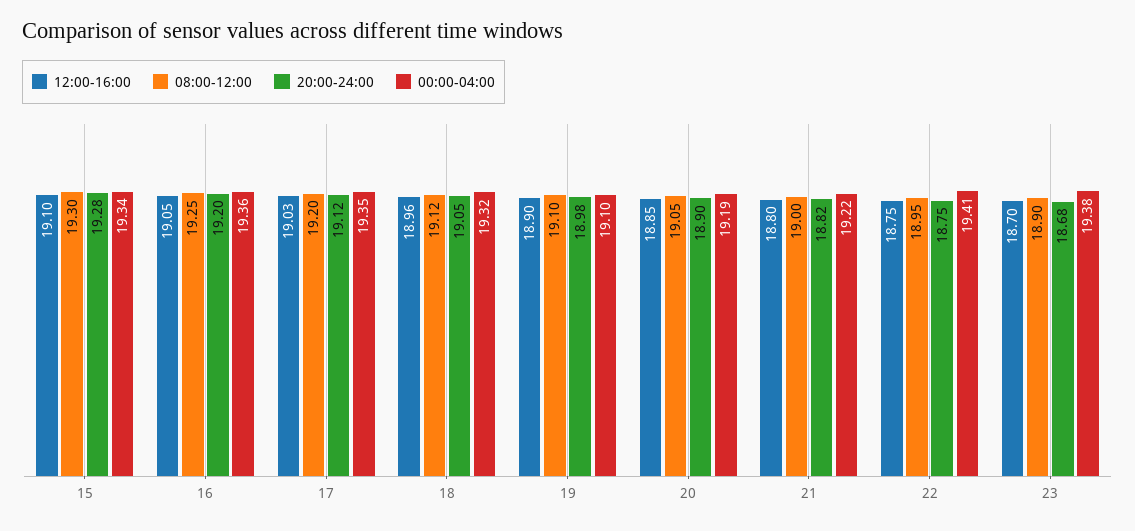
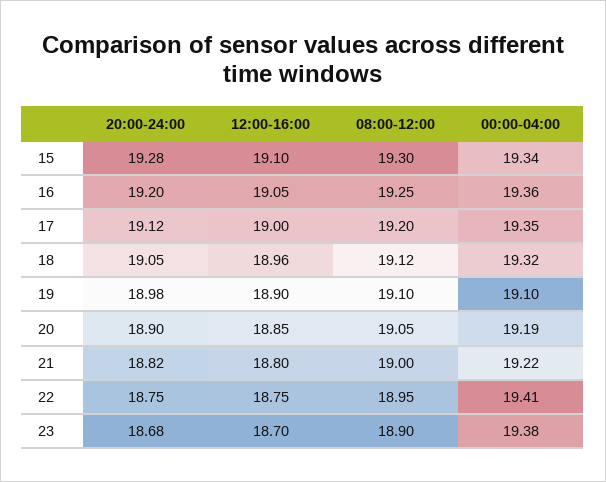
  {
    "12:00-16:00": {
      "15": 19.1,
      "16": 19.05,
-     "17": 19.03,
+     "17": 19,
      "18": 18.96,
      "19": 18.9,
      "20": 18.85,
      "21": 18.8,
      "22": 18.75,
      "23": 18.7
    },
    "08:00-12:00": {
      "15": 19.3,
      "16": 19.25,
      "17": 19.2,
      "18": 19.12,
      "19": 19.1,
      "20": 19.05,
      "21": 19,
      "22": 18.95,
      "23": 18.9
    },
    "20:00-24:00": {
      "15": 19.28,
      "16": 19.2,
      "17": 19.12,
      "18": 19.05,
      "19": 18.98,
      "20": 18.9,
      "21": 18.82,
      "22": 18.75,
      "23": 18.68
    },
    "00:00-04:00": {
      "15": 19.34,
      "16": 19.36,
      "17": 19.35,
      "18": 19.32,
      "19": 19.1,
      "20": 19.19,
      "21": 19.22,
      "22": 19.41,
      "23": 19.38
    }
  }

